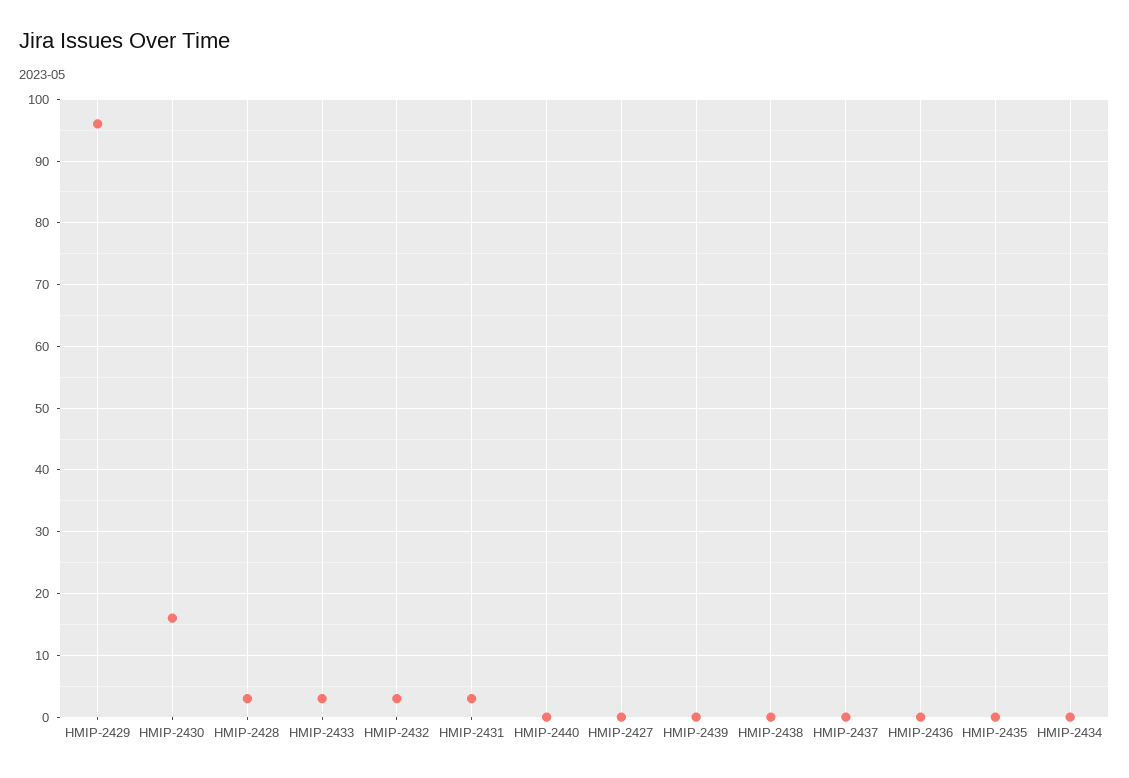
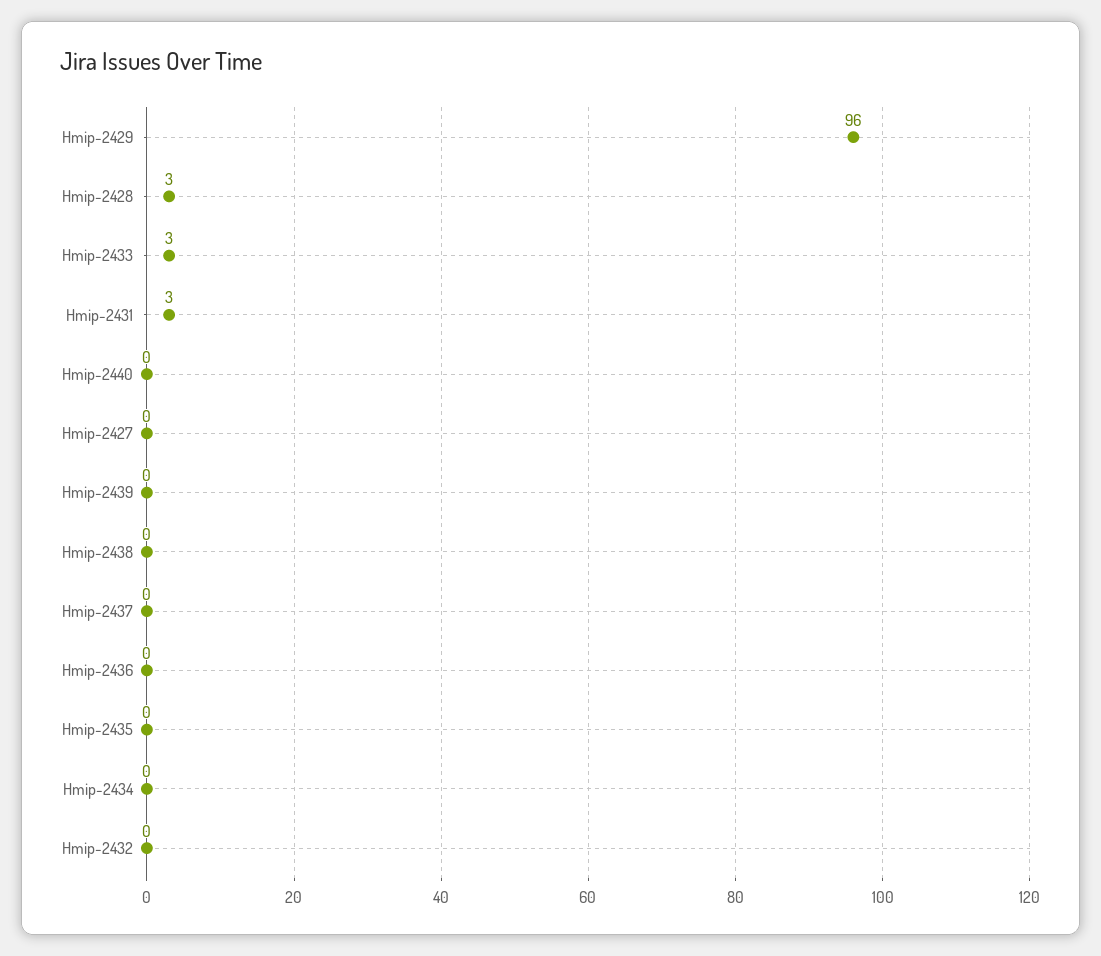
  {
    "HMIP-2429": 96,
-   "HMIP-2430": 16,
    "HMIP-2428": 3,
    "HMIP-2433": 3,
-   "HMIP-2432": 3,
+   "HMIP-2432": 0,
    "HMIP-2431": 3,
    "HMIP-2440": 0,
    "HMIP-2427": 0,
    "HMIP-2439": 0,
    "HMIP-2438": 0,
    "HMIP-2437": 0,
    "HMIP-2436": 0,
    "HMIP-2435": 0,
    "HMIP-2434": 0
  }

